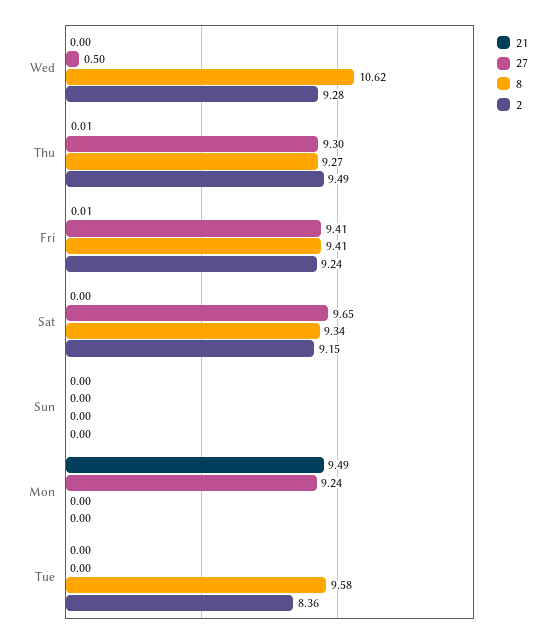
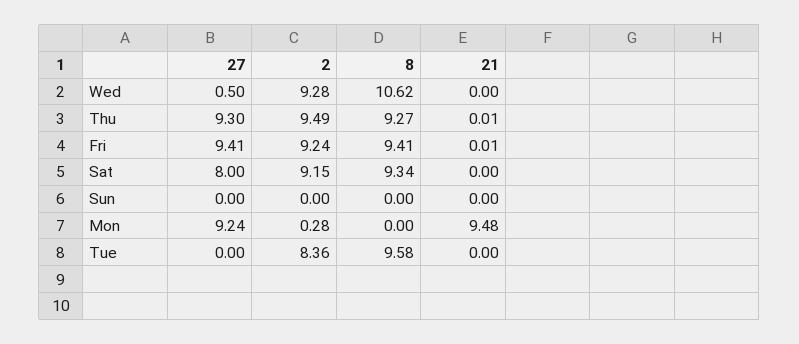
  {
    "21": {
      "Wed": 0,
      "Thu": 0.01,
      "Fri": 0.01,
      "Sat": 0,
      "Sun": 0,
-     "Mon": 9.49,
+     "Mon": 9.48,
      "Tue": 0
    },
    "27": {
      "Wed": 0.5,
      "Thu": 9.3,
      "Fri": 9.41,
-     "Sat": 9.65,
+     "Sat": 8,
      "Sun": 0,
      "Mon": 9.24,
      "Tue": 0
    },
    "8": {
      "Wed": 10.62,
      "Thu": 9.27,
      "Fri": 9.41,
      "Sat": 9.34,
      "Sun": 0,
      "Mon": 0,
      "Tue": 9.58
    },
    "2": {
      "Wed": 9.28,
      "Thu": 9.49,
      "Fri": 9.24,
      "Sat": 9.15,
      "Sun": 0,
-     "Mon": 0,
+     "Mon": 0.28,
      "Tue": 8.36
    }
  }

